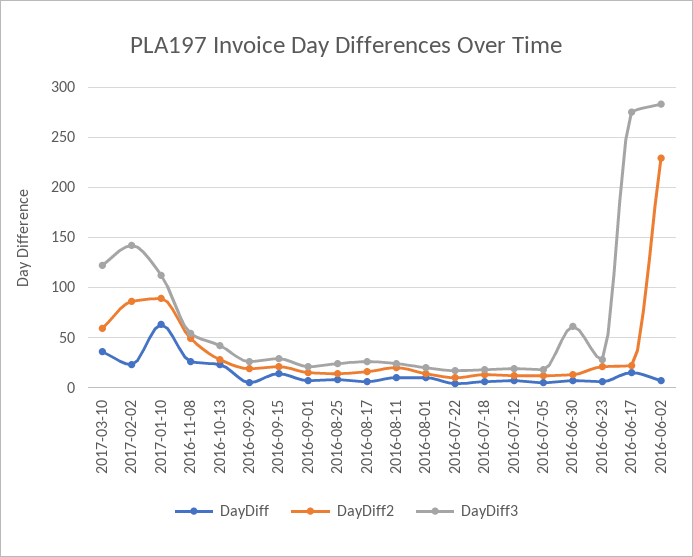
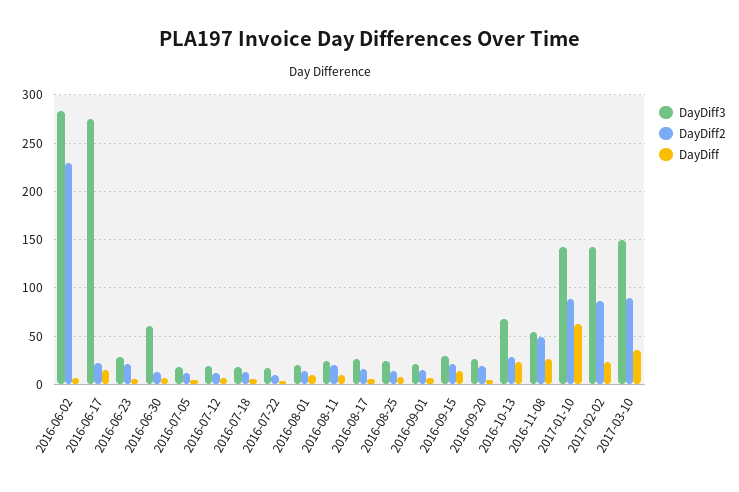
  {
    "DayDiff": {
      "2017-03-10": 40,
      "2017-02-02": 20,
      "2017-01-10": 60,
      "2016-11-08": 30,
      "2016-10-13": 20,
      "2016-09-20": 10,
      "2016-09-15": 10,
      "2016-09-01": 10,
      "2016-08-25": 10,
      "2016-08-17": 10,
      "2016-08-11": 10,
      "2016-08-01": 10,
      "2016-07-22": 0,
      "2016-07-18": 10,
      "2016-07-12": 10,
      "2016-07-05": 10,
      "2016-06-30": 10,
      "2016-06-23": 10,
      "2016-06-17": 20,
      "2016-06-02": 10
    },
    "DayDiff2": {
-     "2017-03-10": 60,
+     "2017-03-10": 90,
      "2017-02-02": 90,
      "2017-01-10": 90,
      "2016-11-08": 50,
      "2016-10-13": 30,
      "2016-09-20": 20,
      "2016-09-15": 20,
      "2016-09-01": 20,
      "2016-08-25": 10,
      "2016-08-17": 20,
      "2016-08-11": 20,
      "2016-08-01": 10,
      "2016-07-22": 10,
      "2016-07-18": 10,
      "2016-07-12": 10,
      "2016-07-05": 10,
      "2016-06-30": 10,
      "2016-06-23": 20,
      "2016-06-17": 20,
      "2016-06-02": 230
    },
    "DayDiff3": {
-     "2017-03-10": 120,
+     "2017-03-10": 150,
      "2017-02-02": 140,
-     "2017-01-10": 110,
+     "2017-01-10": 140,
      "2016-11-08": 50,
-     "2016-10-13": 40,
+     "2016-10-13": 70,
      "2016-09-20": 30,
      "2016-09-15": 30,
      "2016-09-01": 20,
      "2016-08-25": 20,
      "2016-08-17": 30,
      "2016-08-11": 20,
      "2016-08-01": 20,
      "2016-07-22": 20,
      "2016-07-18": 20,
      "2016-07-12": 20,
      "2016-07-05": 20,
      "2016-06-30": 60,
      "2016-06-23": 30,
      "2016-06-17": 280,
      "2016-06-02": 280
    }
  }

